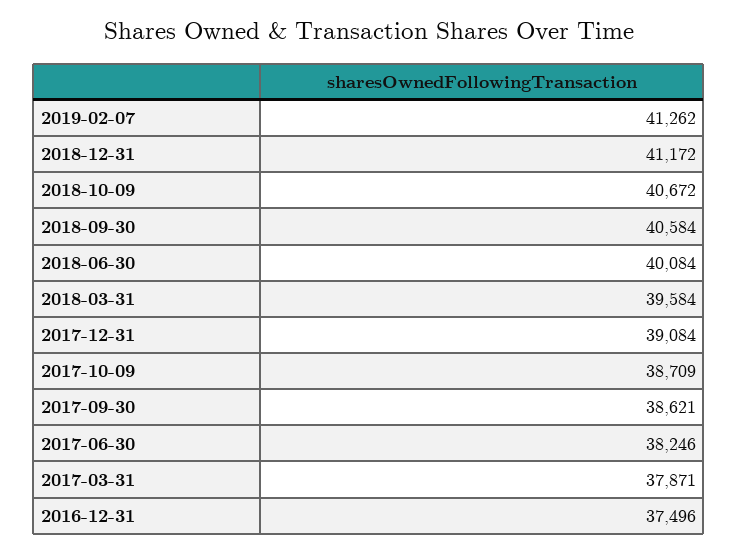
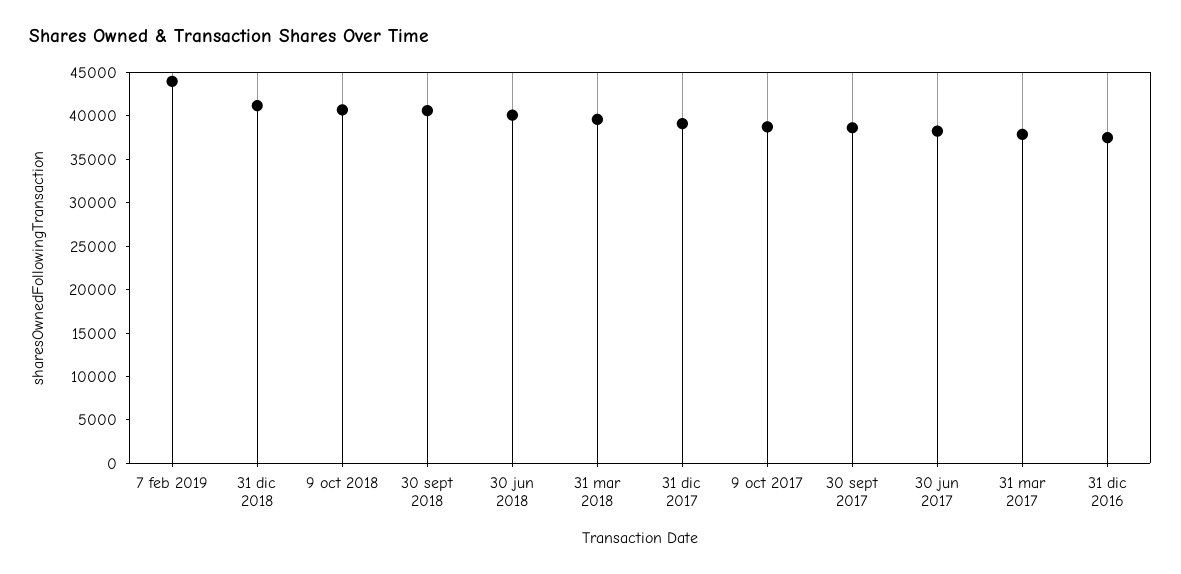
  {
-   "2019-02-07": 41262,
+   "2019-02-07": 44000,
    "2018-12-31": 41172,
    "2018-10-09": 40672,
    "2018-09-30": 40584,
    "2018-06-30": 40084,
    "2018-03-31": 39584,
    "2017-12-31": 39084,
    "2017-10-09": 38709,
    "2017-09-30": 38621,
    "2017-06-30": 38246,
    "2017-03-31": 37871,
    "2016-12-31": 37496
  }

